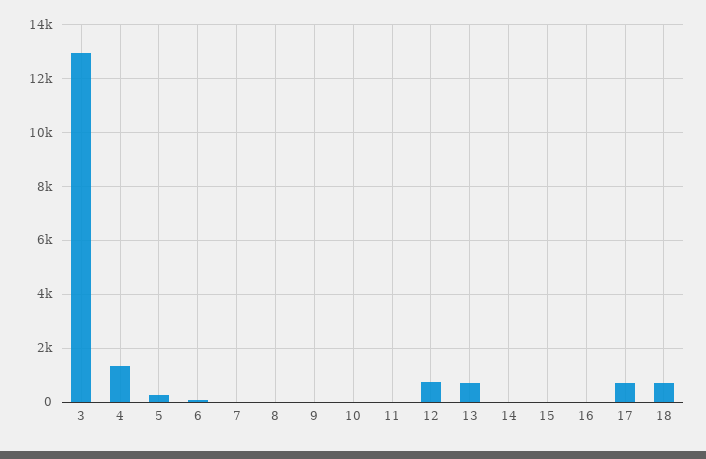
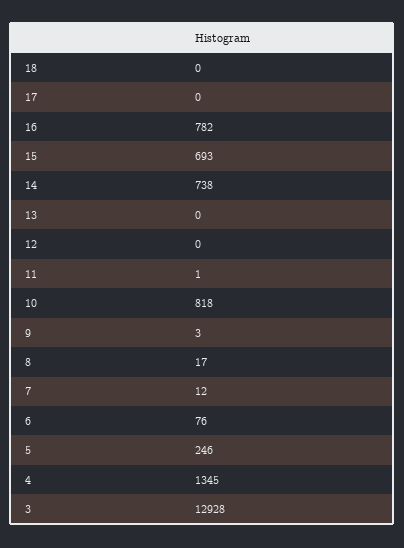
  {
    "3": 12928,
    "4": 1345,
    "5": 246,
    "6": 76,
    "7": 12,
    "8": 17,
    "9": 3,
-   "10": 0,
+   "10": 818,
    "11": 1,
-   "12": 750,
+   "12": 0,
-   "13": 750,
+   "13": 0,
-   "14": 0,
+   "14": 738,
-   "15": 0,
+   "15": 693,
-   "16": 0,
+   "16": 782,
-   "17": 750,
+   "17": 0,
-   "18": 750
+   "18": 0
  }

